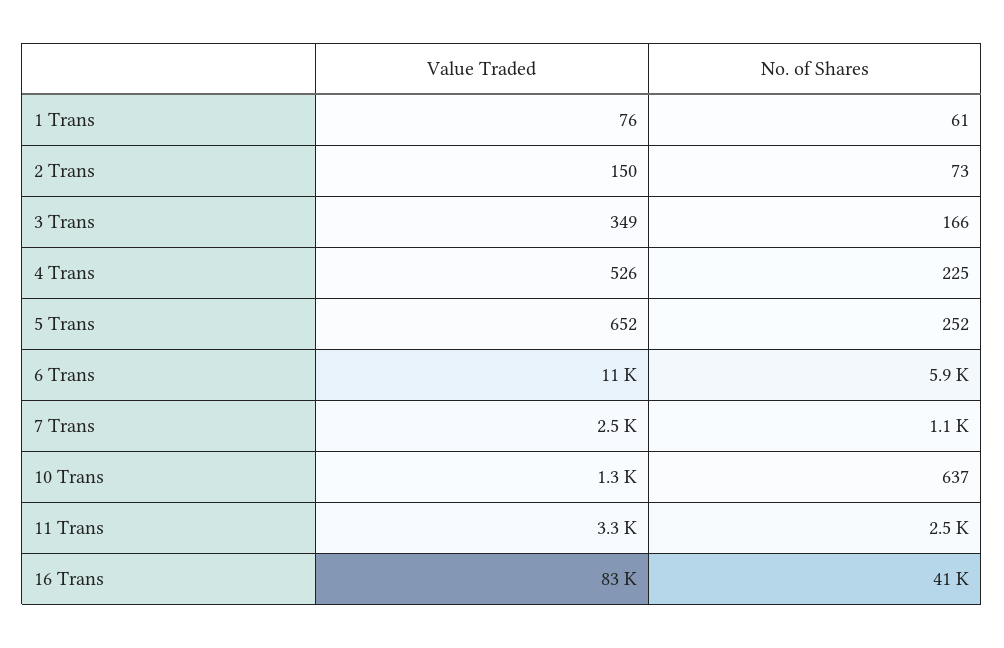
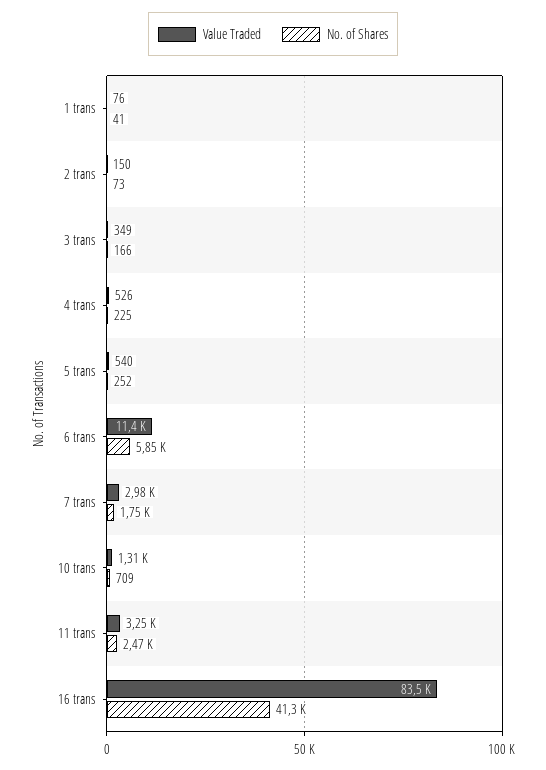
  {
    "Value Traded": {
      "1 Trans": 76,
      "2 Trans": 150,
      "3 Trans": 349,
      "4 Trans": 526,
-     "5 Trans": 652,
+     "5 Trans": 540,
      "6 Trans": 11400,
-     "7 Trans": 2500,
+     "7 Trans": 2980,
      "10 Trans": 1310,
      "11 Trans": 3250,
      "16 Trans": 83500
    },
    "No. of Shares": {
-     "1 Trans": 61,
+     "1 Trans": 41,
      "2 Trans": 73,
      "3 Trans": 166,
      "4 Trans": 225,
      "5 Trans": 252,
      "6 Trans": 5850,
-     "7 Trans": 1100,
+     "7 Trans": 1750,
-     "10 Trans": 637,
+     "10 Trans": 709,
      "11 Trans": 2470,
      "16 Trans": 41300
    }
  }

